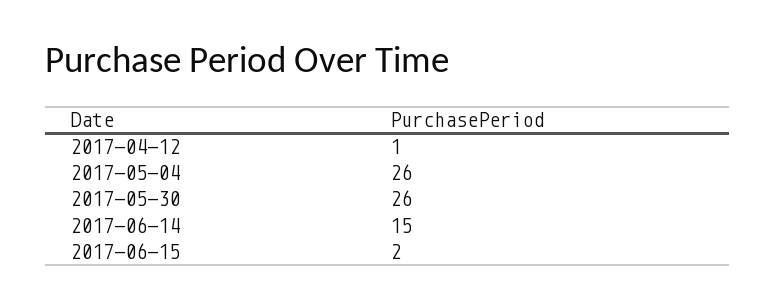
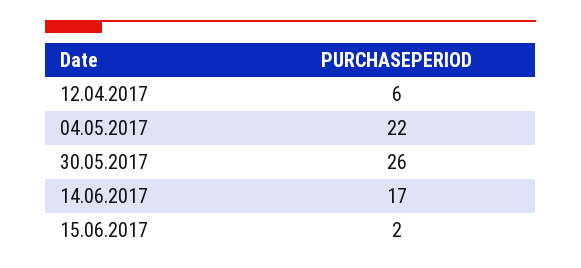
  {
-   "2017-04-12": 1,
+   "2017-04-12": 6,
-   "2017-05-04": 26,
+   "2017-05-04": 22,
    "2017-05-30": 26,
-   "2017-06-14": 15,
+   "2017-06-14": 17,
    "2017-06-15": 2
  }

